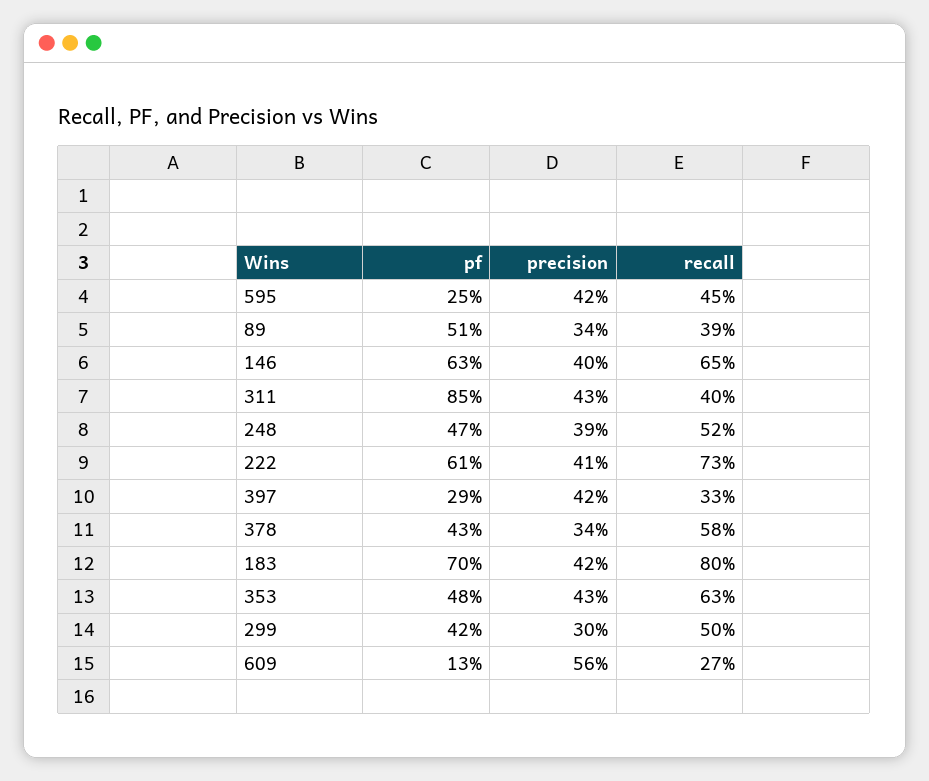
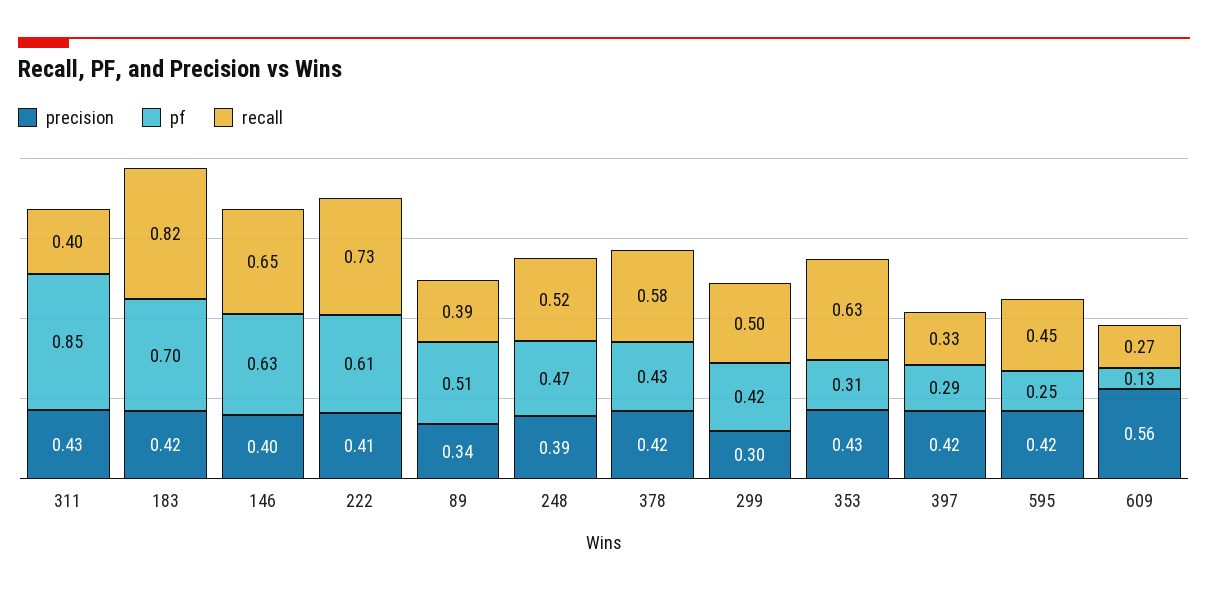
  {
    "pf": {
      "595": 0.25,
      "89": 0.51,
      "146": 0.63,
      "311": 0.85,
      "248": 0.47,
      "222": 0.61,
      "397": 0.29,
      "378": 0.43,
      "183": 0.7,
-     "353": 0.48,
+     "353": 0.31,
      "299": 0.42,
      "609": 0.13
    },
    "precision": {
      "595": 0.42,
      "89": 0.34,
      "146": 0.4,
      "311": 0.43,
      "248": 0.39,
      "222": 0.41,
      "397": 0.42,
-     "378": 0.34,
+     "378": 0.42,
      "183": 0.42,
      "353": 0.43,
      "299": 0.3,
      "609": 0.56
    },
    "recall": {
      "595": 0.45,
      "89": 0.39,
      "146": 0.65,
      "311": 0.4,
      "248": 0.52,
      "222": 0.73,
      "397": 0.33,
      "378": 0.58,
-     "183": 0.8,
+     "183": 0.82,
      "353": 0.63,
      "299": 0.5,
      "609": 0.27
    }
  }

